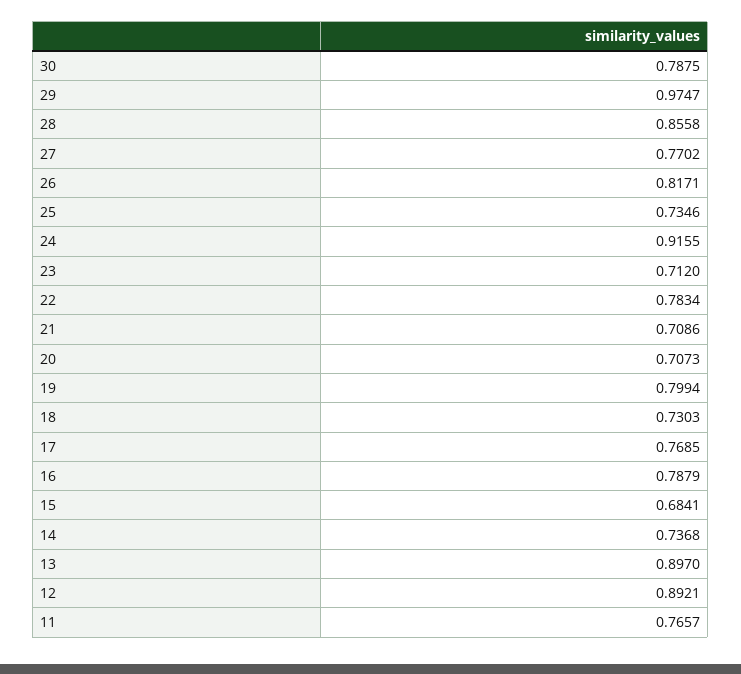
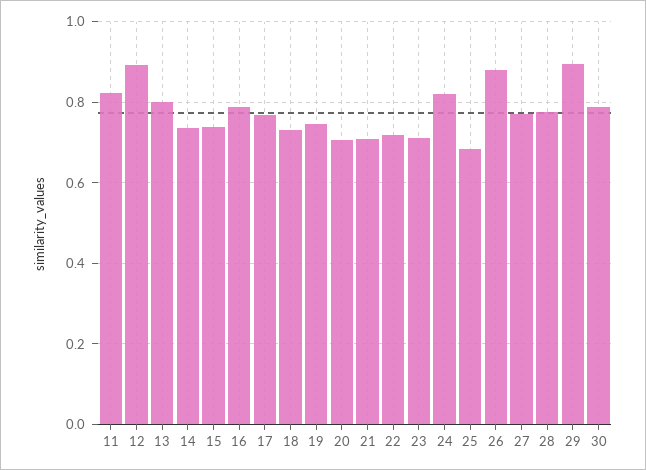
  {
    "30": 0.7875,
-   "29": 0.9747,
+   "29": 0.9,
-   "28": 0.8558,
+   "28": 0.78,
    "27": 0.7702,
-   "26": 0.8171,
+   "26": 0.88,
-   "25": 0.7346,
+   "25": 0.68,
-   "24": 0.9155,
+   "24": 0.82,
    "23": 0.712,
-   "22": 0.7834,
+   "22": 0.72,
    "21": 0.7086,
    "20": 0.7073,
-   "19": 0.7994,
+   "19": 0.74,
    "18": 0.7303,
    "17": 0.7685,
    "16": 0.7879,
-   "15": 0.6841,
+   "15": 0.74,
    "14": 0.7368,
-   "13": 0.897,
+   "13": 0.8,
    "12": 0.8921,
-   "11": 0.7657
+   "11": 0.82
  }

